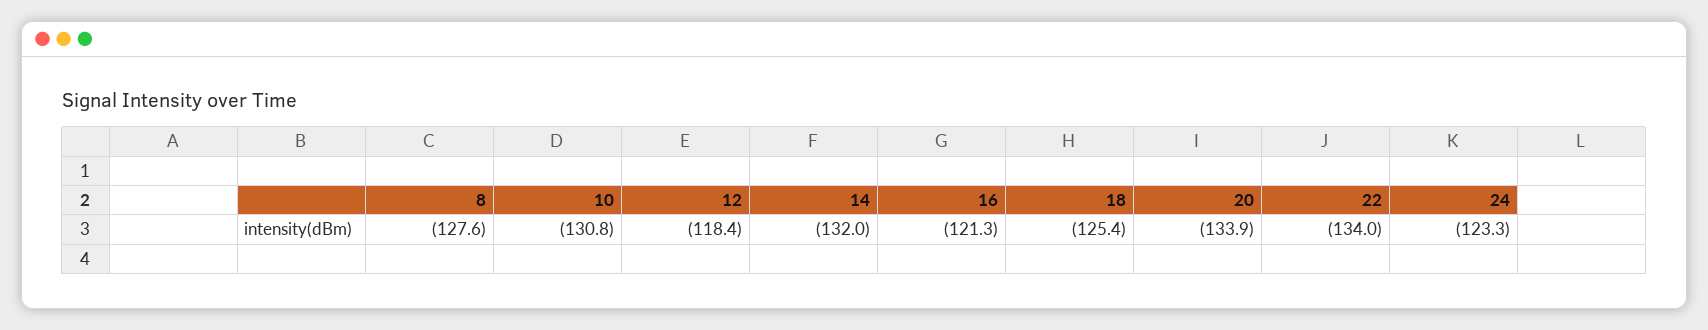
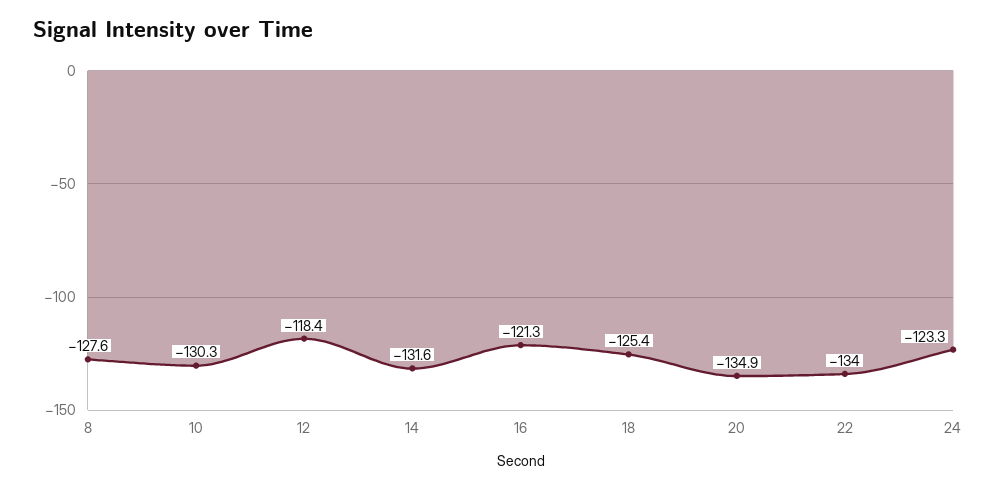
  {
    "8": -127.6,
-   "10": -130.8,
+   "10": -130.3,
    "12": -118.4,
-   "14": -132,
+   "14": -131.6,
    "16": -121.3,
    "18": -125.4,
-   "20": -133.9,
+   "20": -134.9,
    "22": -134,
    "24": -123.3
  }

